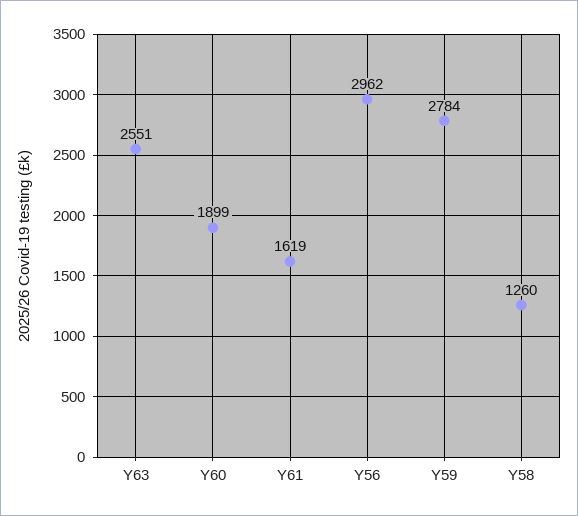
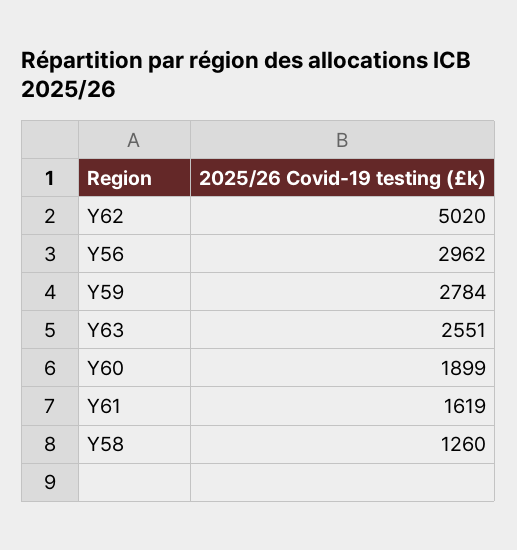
  {
    "Y63": 2551,
    "Y60": 1899,
    "Y61": 1619,
    "Y56": 2962,
    "Y59": 2784,
-   "Y58": 1260
+   "Y58": 1260,
+   "Y62": 5020
  }

